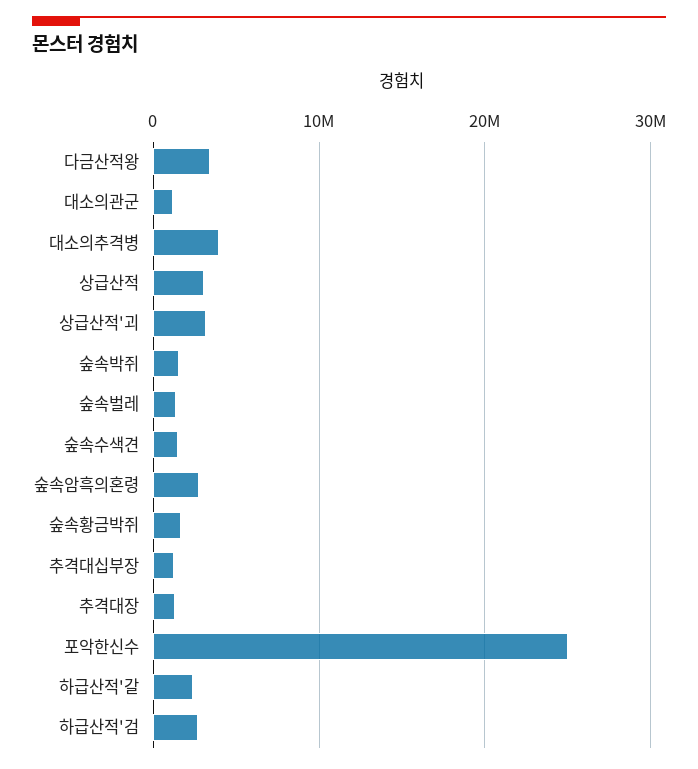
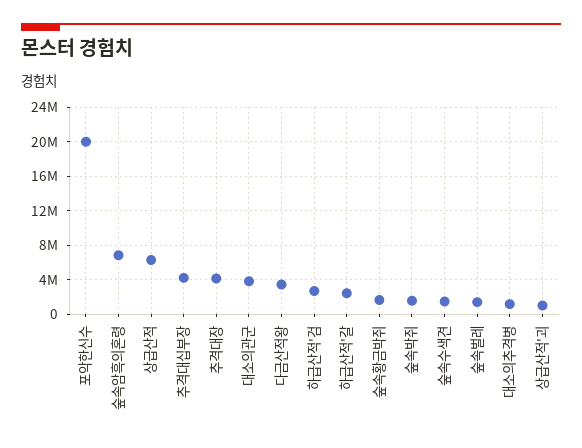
  {
    "다금산적왕": 3000000,
-   "대소의관군": 1000000,
+   "대소의관군": 4000000,
-   "대소의추격병": 4000000,
+   "대소의추격병": 1000000,
-   "상급산적": 3000000,
+   "상급산적": 6000000,
-   "상급산적'괴": 3000000,
+   "상급산적'괴": 1000000,
    "숲속박쥐": 2000000,
    "숲속벌레": 1000000,
    "숲속수색견": 1000000,
-   "숲속암흑의혼령": 3000000,
+   "숲속암흑의혼령": 7000000,
    "숲속황금박쥐": 2000000,
-   "추격대십부장": 1000000,
+   "추격대십부장": 4000000,
-   "추격대장": 1000000,
+   "추격대장": 4000000,
-   "포악한신수": 25000000,
+   "포악한신수": 20000000,
    "하급산적'갈": 2000000,
    "하급산적'검": 3000000
  }

